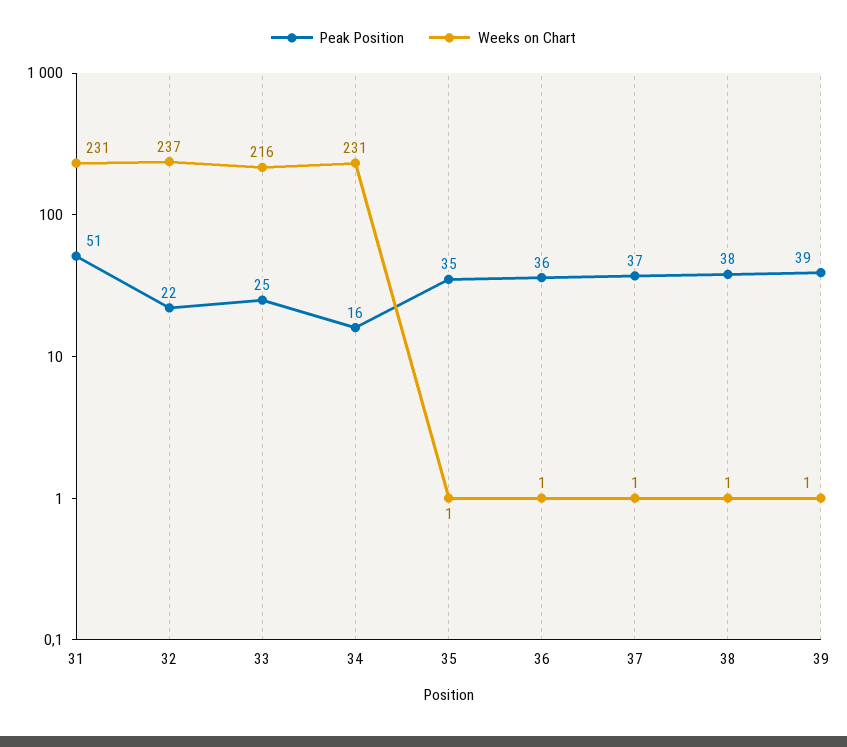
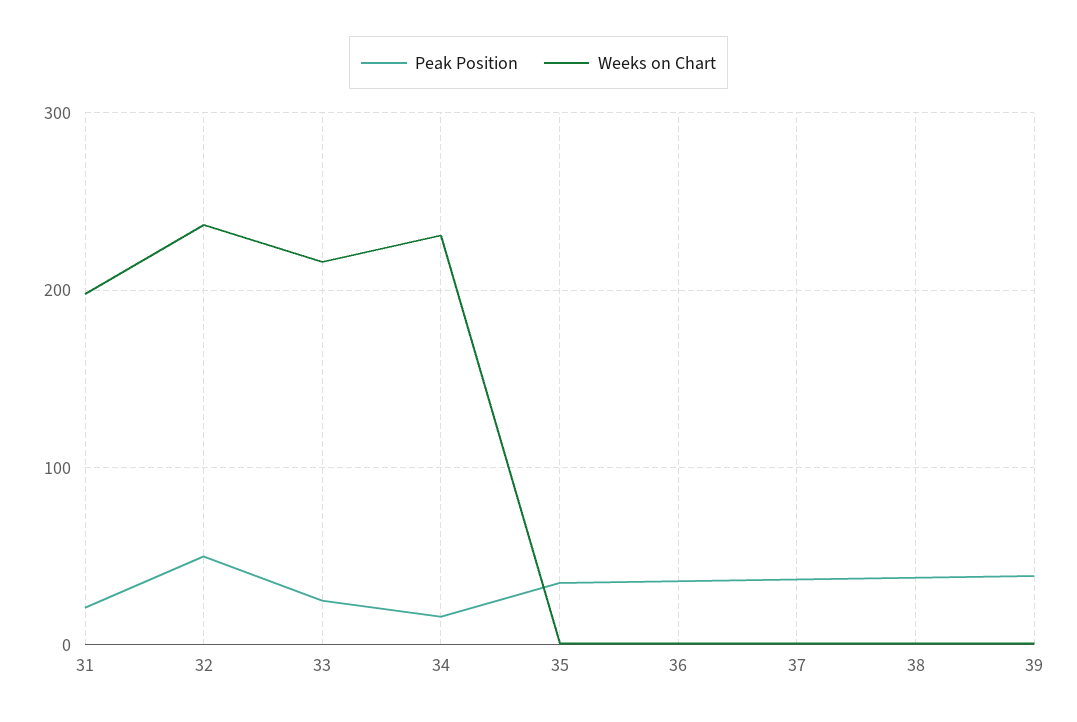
  {
    "Peak Position": {
-     "31": 51,
+     "31": 20,
-     "32": 22,
+     "32": 50,
      "33": 25,
      "34": 16,
      "35": 35,
      "36": 36,
      "37": 37,
      "38": 38,
      "39": 39
    },
    "Weeks on Chart": {
-     "31": 231,
+     "31": 200,
      "32": 237,
      "33": 216,
      "34": 231,
      "35": 1,
      "36": 1,
      "37": 1,
      "38": 1,
      "39": 1
    }
  }

